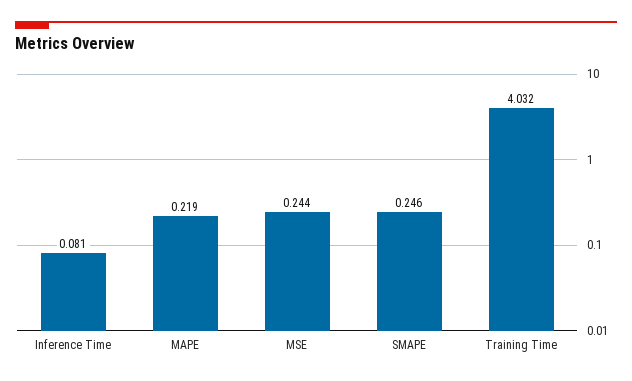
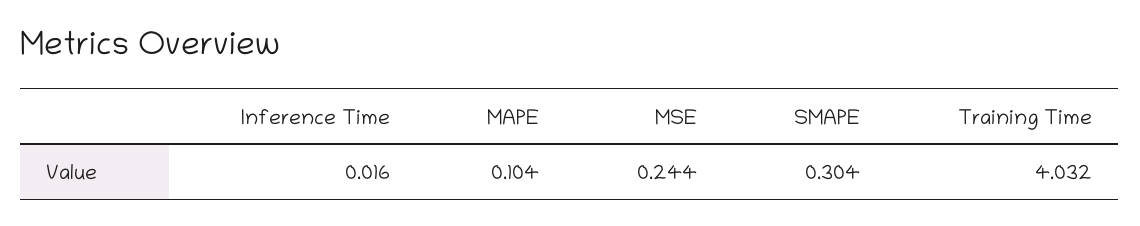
  {
-   "Inference Time": 0.081,
+   "Inference Time": 0.016,
-   "MAPE": 0.219,
+   "MAPE": 0.104,
    "MSE": 0.244,
-   "SMAPE": 0.246,
+   "SMAPE": 0.304,
    "Training Time": 4.032
  }

